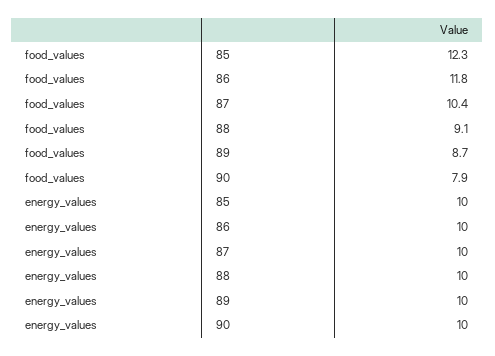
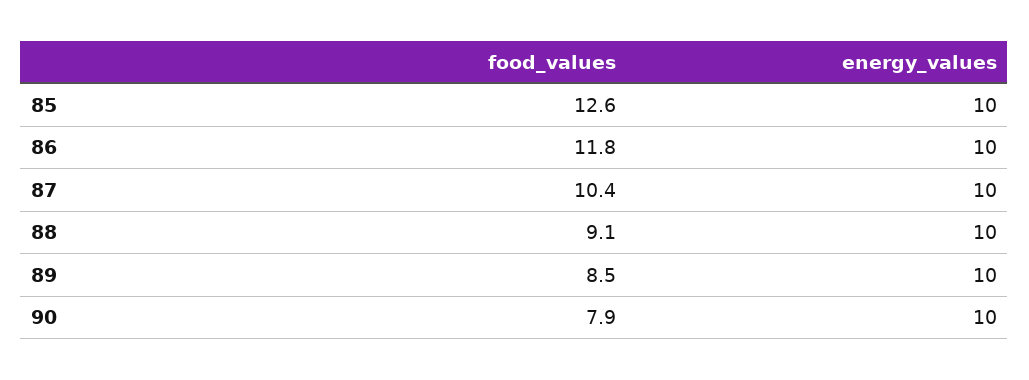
  {
    "food_values": {
-     "85": 12.3,
+     "85": 12.6,
      "86": 11.8,
      "87": 10.4,
      "88": 9.1,
-     "89": 8.7,
+     "89": 8.5,
      "90": 7.9
    },
    "energy_values": {
      "85": 10,
      "86": 10,
      "87": 10,
      "88": 10,
      "89": 10,
      "90": 10
    }
  }

